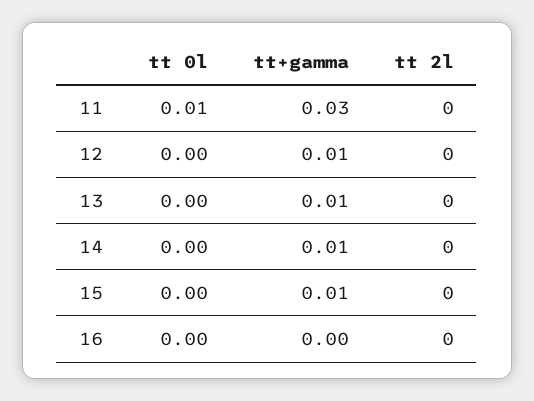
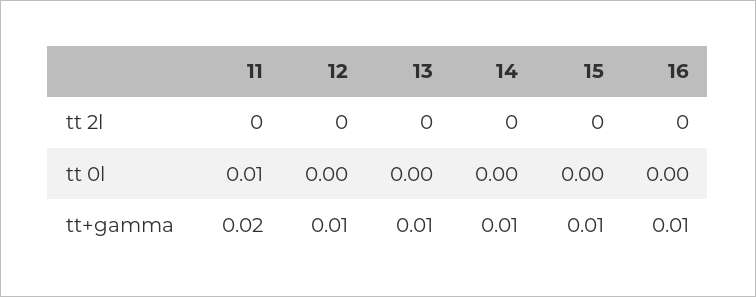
  {
    "tt 0l": {
      "11": 0.01,
      "12": 0,
      "13": 0,
      "14": 0,
      "15": 0,
      "16": 0
    },
    "tt+gamma": {
-     "11": 0.03,
+     "11": 0.02,
      "12": 0.01,
      "13": 0.01,
      "14": 0.01,
      "15": 0.01,
-     "16": 0
+     "16": 0.01
    },
    "tt 2l": {
      "11": 0,
      "12": 0,
      "13": 0,
      "14": 0,
      "15": 0,
      "16": 0
    }
  }

